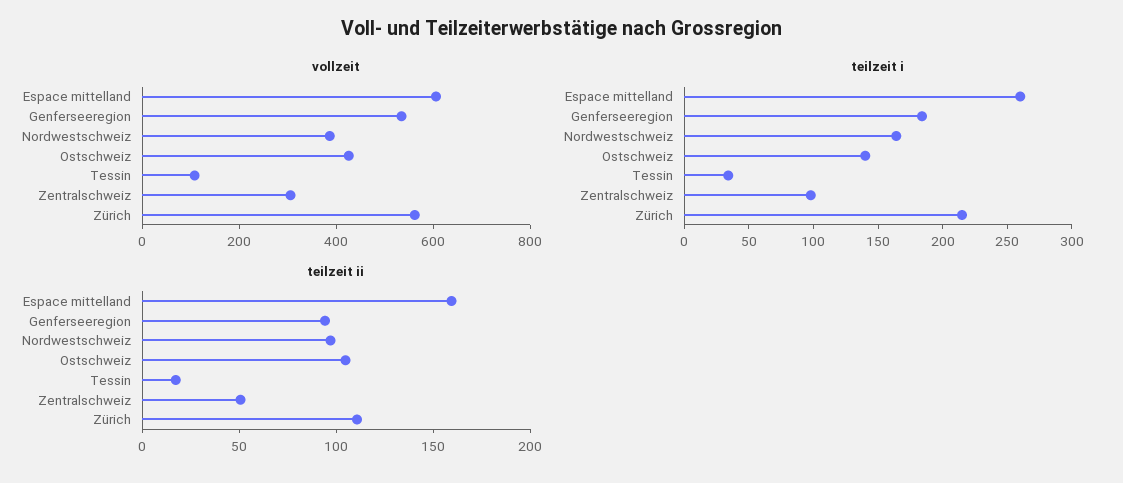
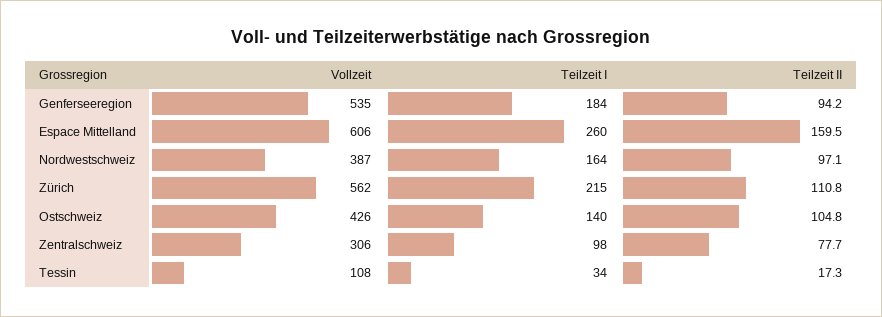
  {
    "vollzeit": {
      "Espace mittelland": 606,
      "Genferseeregion": 535,
      "Nordwestschweiz": 387,
      "Ostschweiz": 426,
      "Tessin": 108,
      "Zentralschweiz": 306,
      "Zürich": 562
    },
    "teilzeit i": {
      "Espace mittelland": 260,
      "Genferseeregion": 184,
      "Nordwestschweiz": 164,
      "Ostschweiz": 140,
      "Tessin": 34,
      "Zentralschweiz": 98,
      "Zürich": 215
    },
    "teilzeit ii": {
      "Espace mittelland": 159.5,
      "Genferseeregion": 94.2,
      "Nordwestschweiz": 97.1,
      "Ostschweiz": 104.8,
      "Tessin": 17.3,
-     "Zentralschweiz": 50,
+     "Zentralschweiz": 77.7,
      "Zürich": 110.8
    }
  }

